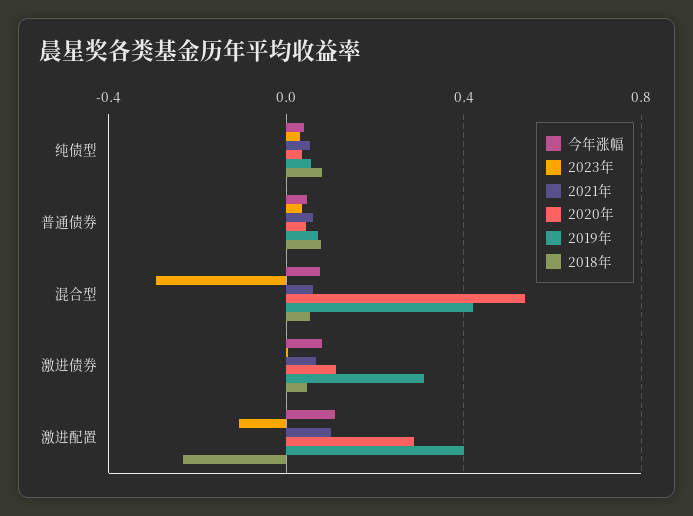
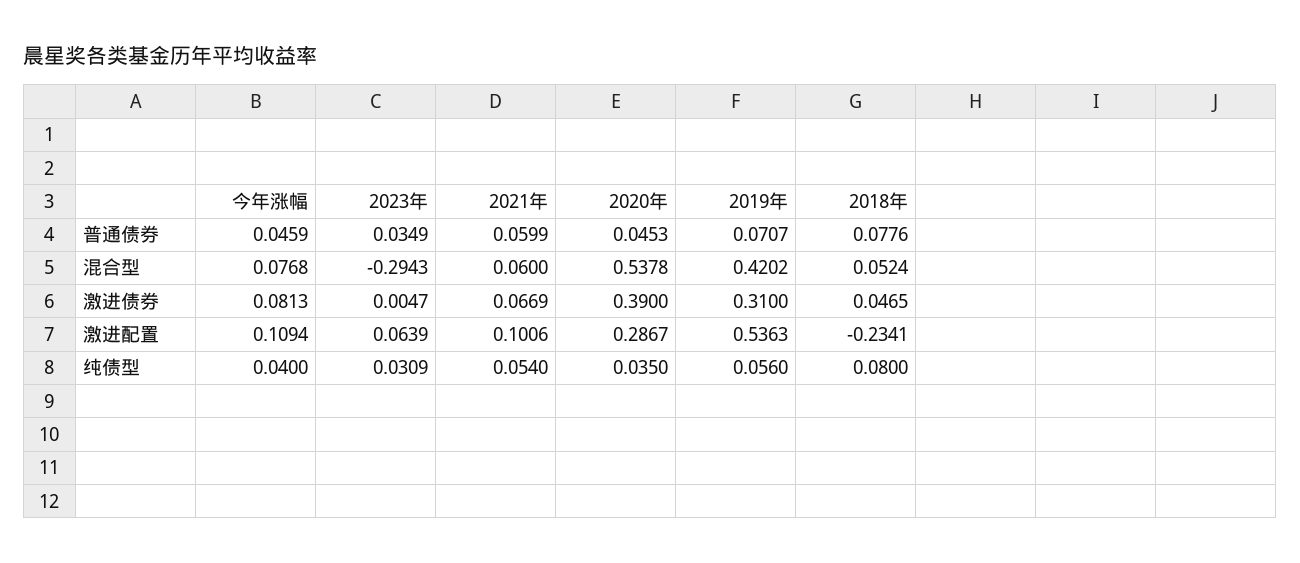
  {
    "今年涨幅": {
      "纯债型": 0.04,
      "普通债券": 0.0459,
      "混合型": 0.0768,
      "激进债券": 0.0813,
      "激进配置": 0.1094
    },
    "2023年": {
      "纯债型": 0.0309,
      "普通债券": 0.0349,
      "混合型": -0.2943,
      "激进债券": 0.0047,
-     "激进配置": -0.1
+     "激进配置": 0.0639
    },
    "2021年": {
      "纯债型": 0.054,
      "普通债券": 0.0599,
      "混合型": 0.06,
      "激进债券": 0.0669,
      "激进配置": 0.1006
    },
    "2020年": {
      "纯债型": 0.035,
      "普通债券": 0.0453,
      "混合型": 0.5378,
-     "激进债券": 0.1,
+     "激进债券": 0.39,
      "激进配置": 0.2867
    },
    "2019年": {
      "纯债型": 0.056,
      "普通债券": 0.0707,
      "混合型": 0.4202,
      "激进债券": 0.31,
-     "激进配置": 0.4
+     "激进配置": 0.5363
    },
    "2018年": {
      "纯债型": 0.08,
      "普通债券": 0.0776,
      "混合型": 0.0524,
      "激进债券": 0.0465,
      "激进配置": -0.2341
    }
  }

